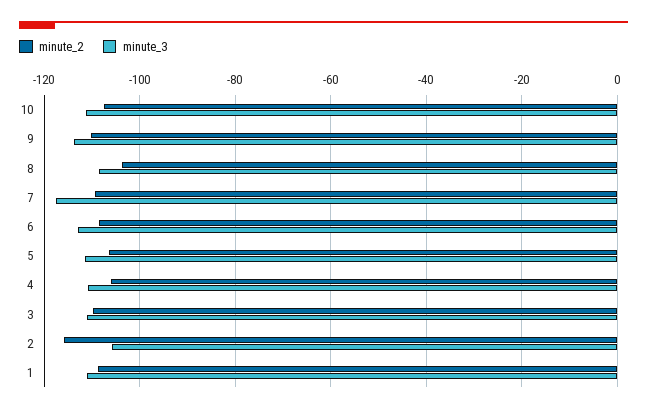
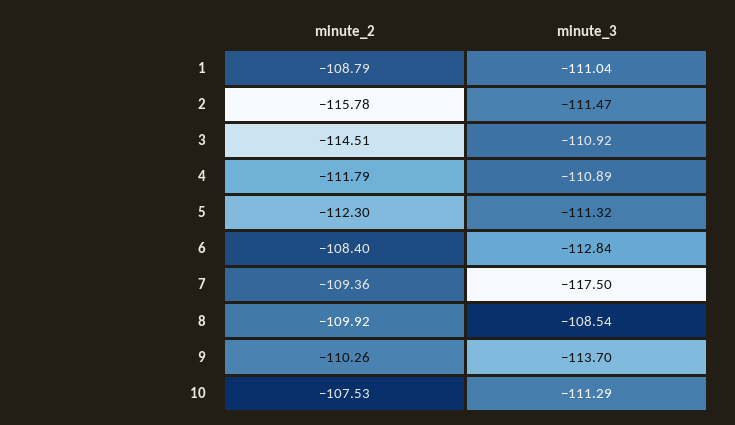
  {
    "minute_2": {
      "10": -107.53,
      "9": -110.26,
-     "8": -104,
+     "8": -109.92,
      "7": -109.36,
      "6": -108.4,
-     "5": -106,
+     "5": -112.3,
-     "4": -106,
+     "4": -111.79,
-     "3": -110,
+     "3": -114.51,
      "2": -115.78,
      "1": -108.79
    },
    "minute_3": {
      "10": -111.29,
      "9": -113.7,
      "8": -108.54,
      "7": -117.5,
      "6": -112.84,
      "5": -111.32,
      "4": -110.89,
      "3": -110.92,
-     "2": -106,
+     "2": -111.47,
      "1": -111.04
    }
  }

